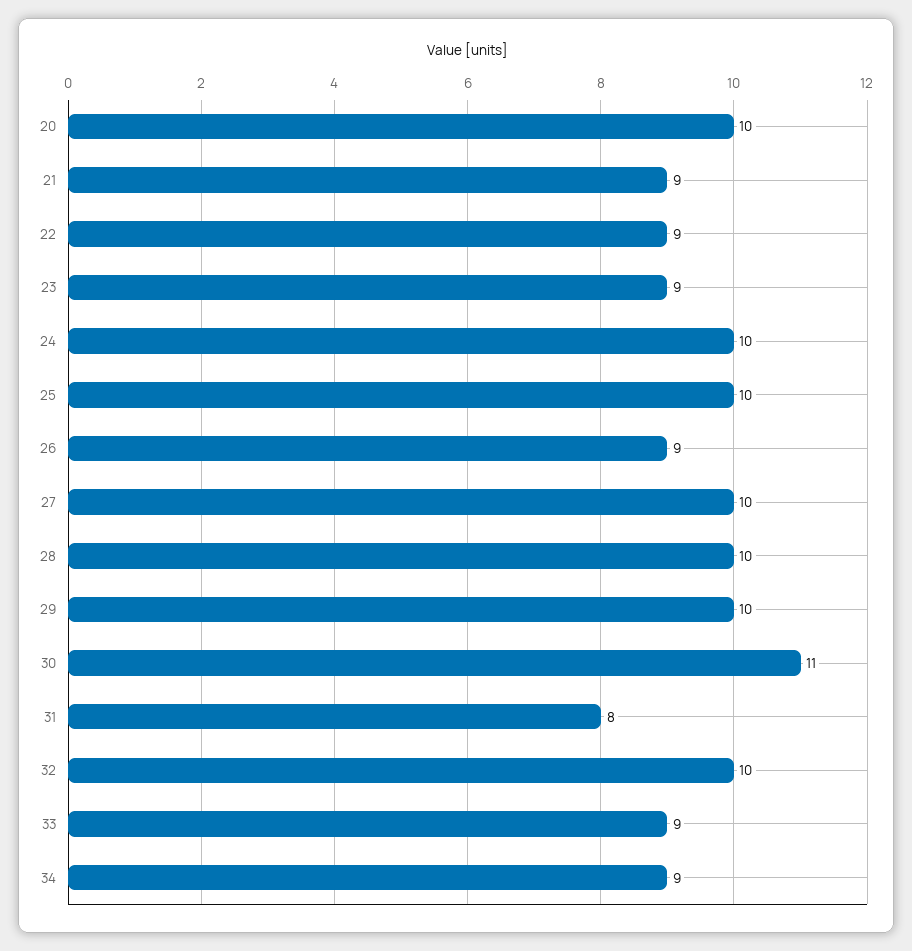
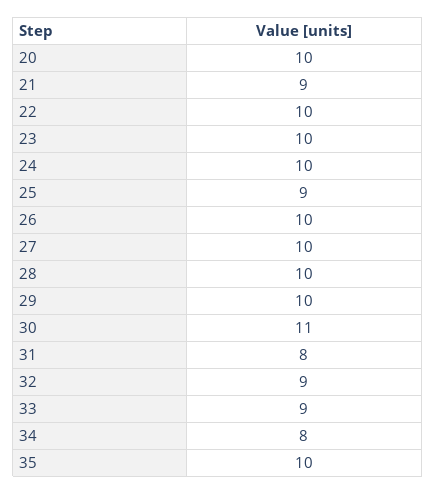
  {
    "20": 10,
    "21": 9,
-   "22": 9,
+   "22": 10,
-   "23": 9,
+   "23": 10,
    "24": 10,
-   "25": 10,
+   "25": 9,
-   "26": 9,
+   "26": 10,
    "27": 10,
    "28": 10,
    "29": 10,
    "30": 11,
    "31": 8,
-   "32": 10,
+   "32": 9,
    "33": 9,
-   "34": 9
+   "34": 8,
+   "35": 10
  }

